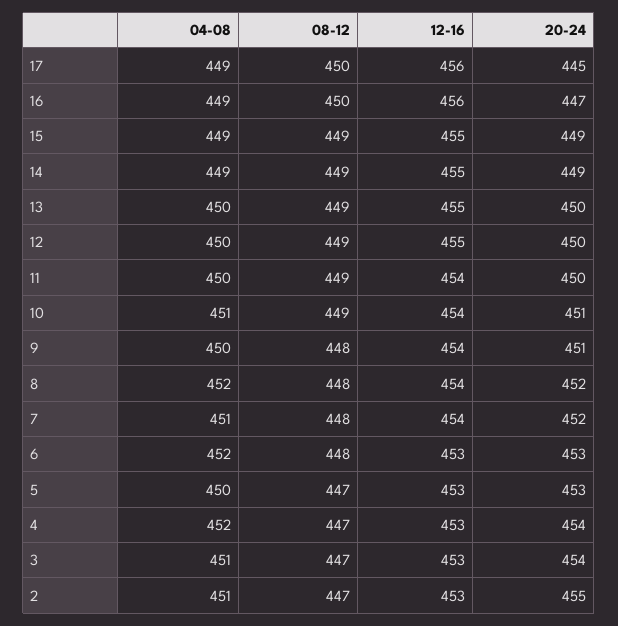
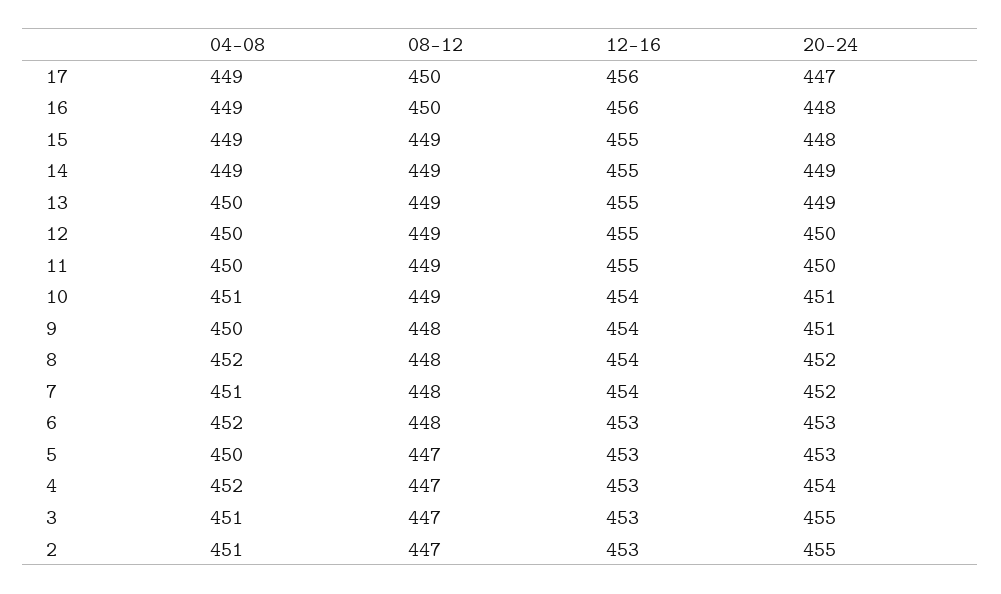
  {
    "04-08": {
      "17": 449,
      "16": 449,
      "15": 449,
      "14": 449,
      "13": 450,
      "12": 450,
      "11": 450,
      "10": 451,
      "9": 450,
      "8": 452,
      "7": 451,
      "6": 452,
      "5": 450,
      "4": 452,
      "3": 451,
      "2": 451
    },
    "08-12": {
      "17": 450,
      "16": 450,
      "15": 449,
      "14": 449,
      "13": 449,
      "12": 449,
      "11": 449,
      "10": 449,
      "9": 448,
      "8": 448,
      "7": 448,
      "6": 448,
      "5": 447,
      "4": 447,
      "3": 447,
      "2": 447
    },
    "12-16": {
      "17": 456,
      "16": 456,
      "15": 455,
      "14": 455,
      "13": 455,
      "12": 455,
-     "11": 454,
+     "11": 455,
      "10": 454,
      "9": 454,
      "8": 454,
      "7": 454,
      "6": 453,
      "5": 453,
      "4": 453,
      "3": 453,
      "2": 453
    },
    "20-24": {
-     "17": 445,
+     "17": 447,
-     "16": 447,
+     "16": 448,
-     "15": 449,
+     "15": 448,
      "14": 449,
-     "13": 450,
+     "13": 449,
      "12": 450,
      "11": 450,
      "10": 451,
      "9": 451,
      "8": 452,
      "7": 452,
      "6": 453,
      "5": 453,
      "4": 454,
-     "3": 454,
+     "3": 455,
      "2": 455
    }
  }

